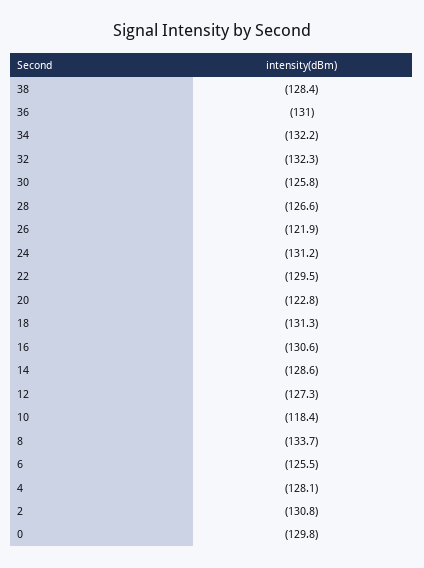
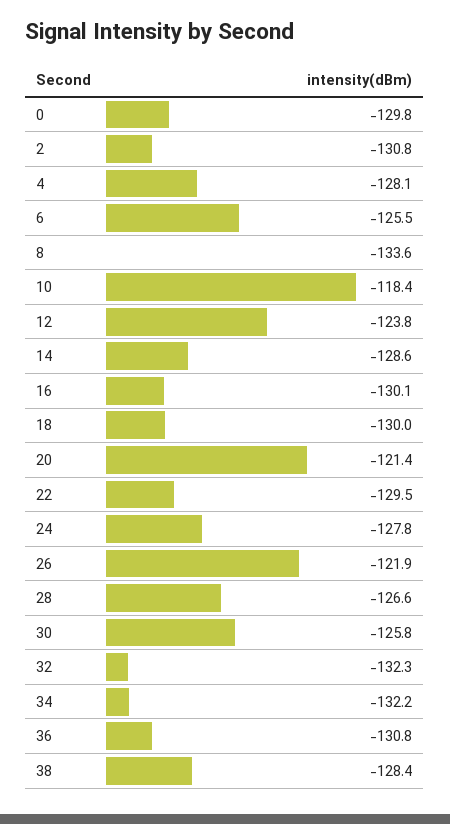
  {
    "38": -128.4,
-   "36": -131,
+   "36": -130.8,
    "34": -132.2,
    "32": -132.3,
    "30": -125.8,
    "28": -126.6,
    "26": -121.9,
-   "24": -131.2,
+   "24": -127.8,
    "22": -129.5,
-   "20": -122.8,
+   "20": -121.4,
-   "18": -131.3,
+   "18": -130,
-   "16": -130.6,
+   "16": -130.1,
    "14": -128.6,
-   "12": -127.3,
+   "12": -123.8,
    "10": -118.4,
-   "8": -133.7,
+   "8": -133.6,
    "6": -125.5,
    "4": -128.1,
    "2": -130.8,
    "0": -129.8
  }

